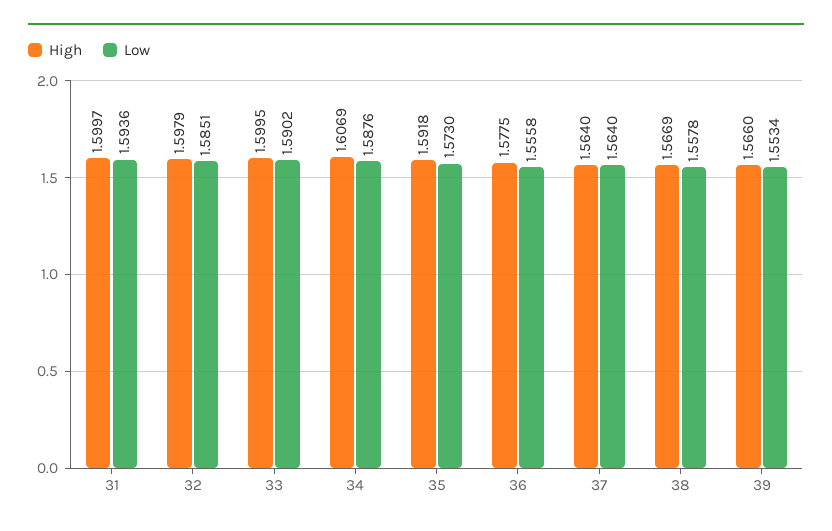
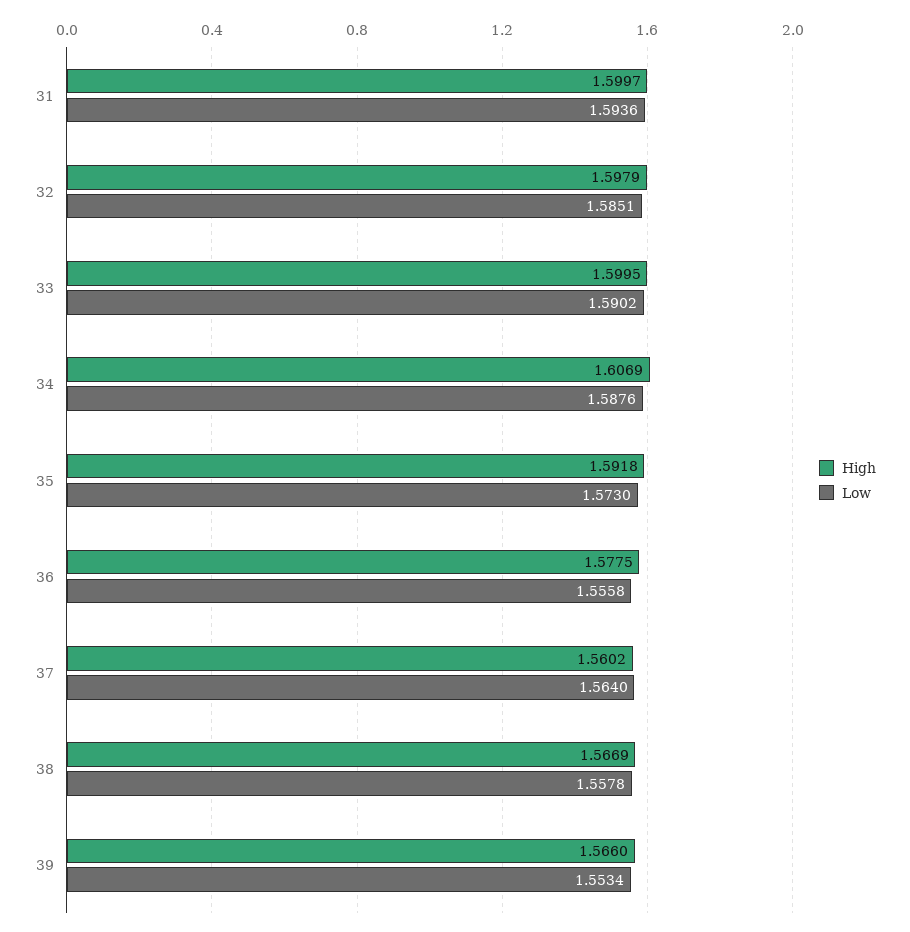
  {
    "High": {
      "31": 1.5997,
      "32": 1.5979,
      "33": 1.5995,
      "34": 1.6069,
      "35": 1.5918,
      "36": 1.5775,
-     "37": 1.564,
+     "37": 1.5602,
      "38": 1.5669,
      "39": 1.566
    },
    "Low": {
      "31": 1.5936,
      "32": 1.5851,
      "33": 1.5902,
      "34": 1.5876,
      "35": 1.573,
      "36": 1.5558,
      "37": 1.564,
      "38": 1.5578,
      "39": 1.5534
    }
  }

